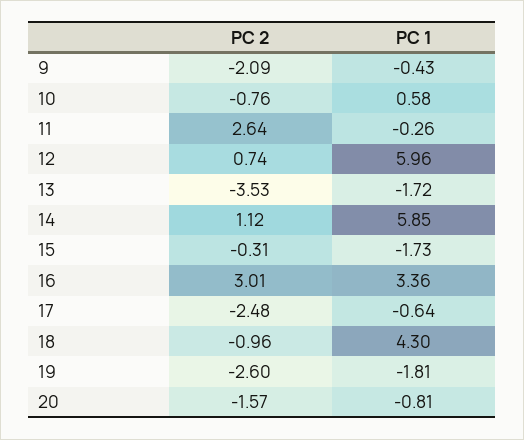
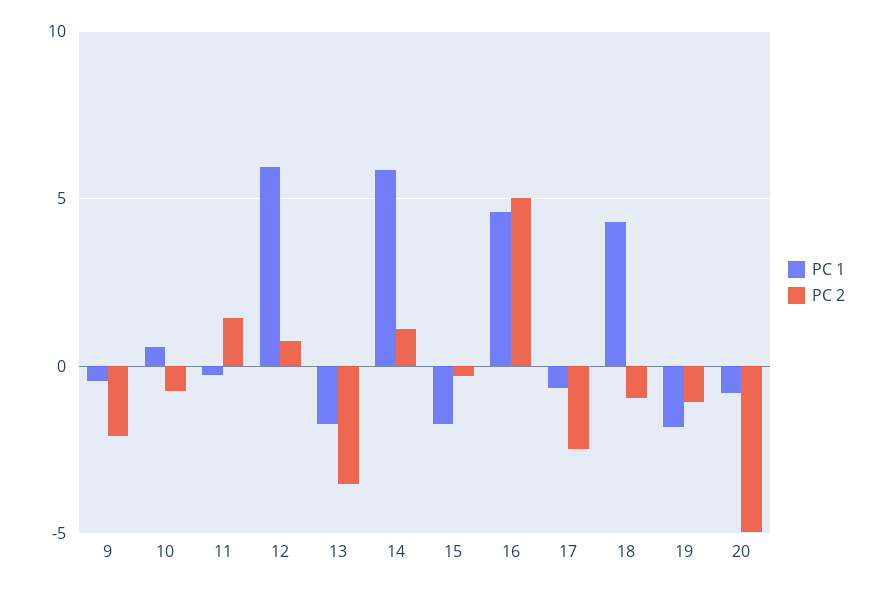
  {
    "PC 2": {
      "9": -2.09,
      "10": -0.76,
-     "11": 2.64,
+     "11": 1.5,
      "12": 0.74,
      "13": -3.53,
      "14": 1.12,
      "15": -0.31,
-     "16": 3.01,
+     "16": 5,
      "17": -2.48,
      "18": -0.96,
-     "19": -2.6,
+     "19": -1,
-     "20": -1.57
+     "20": -5
    },
    "PC 1": {
      "9": -0.43,
      "10": 0.58,
      "11": -0.26,
      "12": 5.96,
      "13": -1.72,
      "14": 5.85,
      "15": -1.73,
-     "16": 3.36,
+     "16": 4.5,
      "17": -0.64,
      "18": 4.3,
      "19": -1.81,
      "20": -0.81
    }
  }

